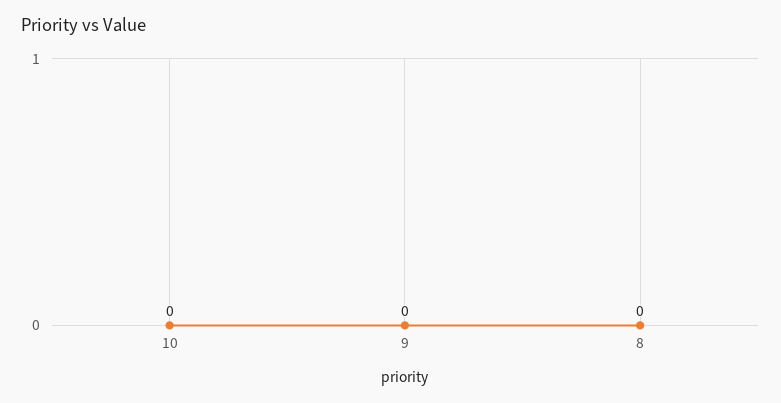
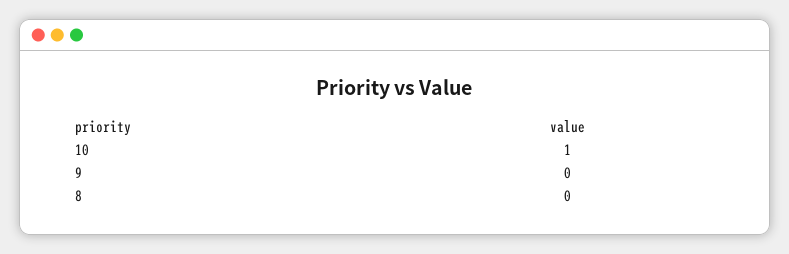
  {
-   "10": 0,
+   "10": 1,
    "9": 0,
    "8": 0
  }

